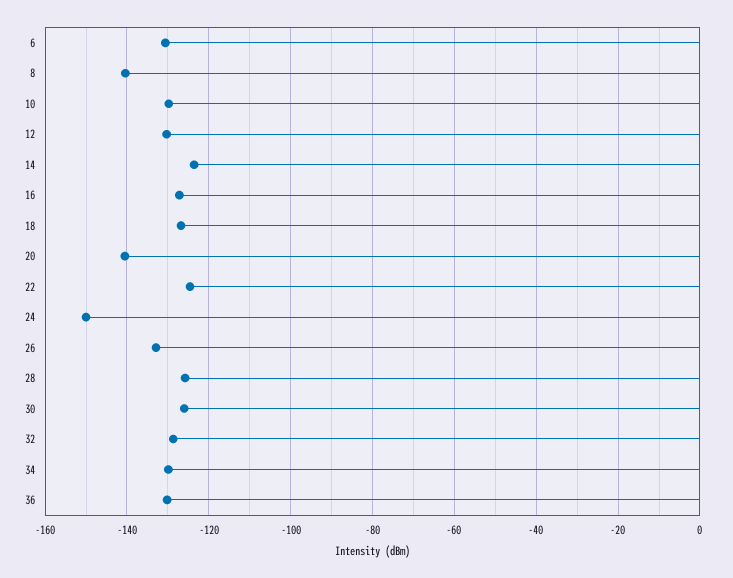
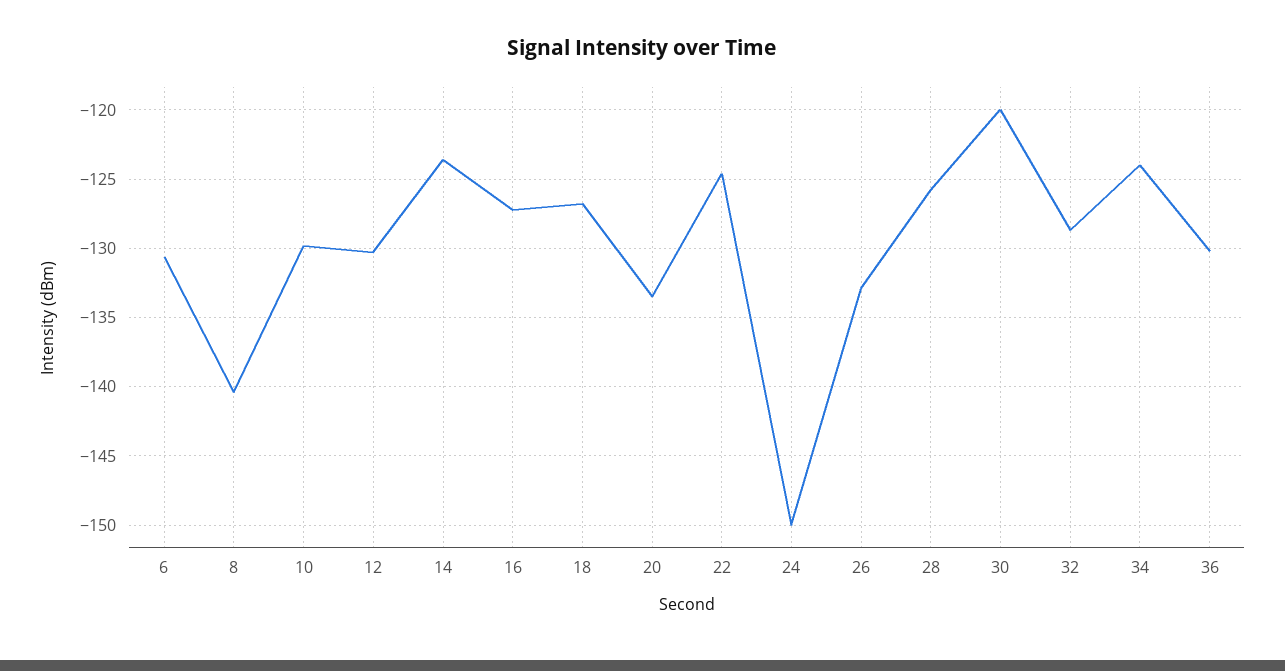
  {
    "6": -130.5,
    "8": -140.5,
    "10": -130,
    "12": -130.5,
    "14": -123.5,
    "16": -127,
    "18": -127,
-   "20": -140,
+   "20": -133.5,
    "22": -124.5,
    "24": -150,
    "26": -133,
    "28": -126,
-   "30": -126,
+   "30": -120,
    "32": -128.5,
-   "34": -130,
+   "34": -124,
    "36": -130
  }

